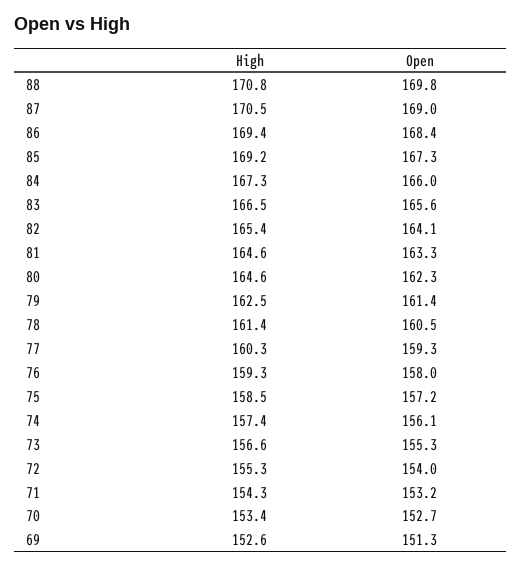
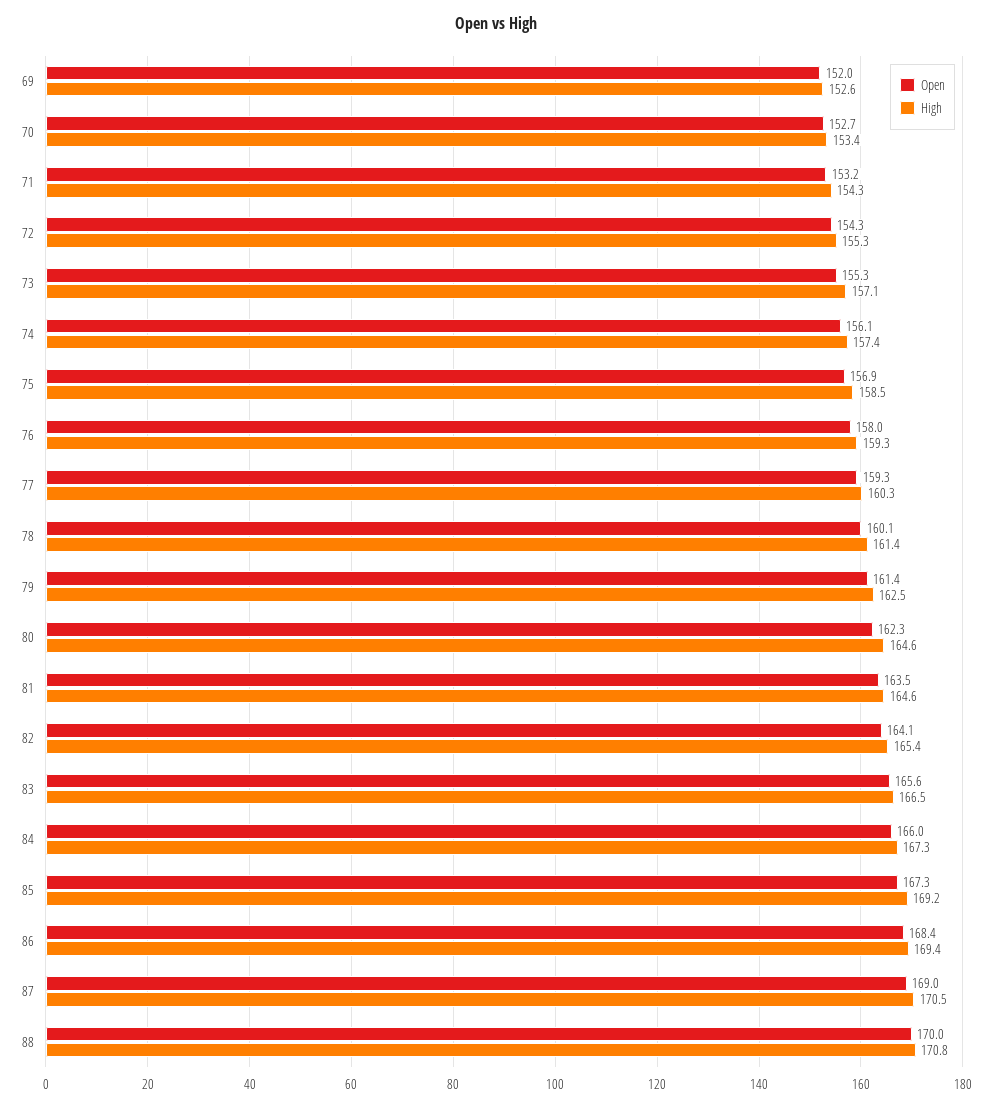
  {
    "High": {
      "88": 170.8,
      "87": 170.5,
      "86": 169.4,
      "85": 169.2,
      "84": 167.3,
      "83": 166.5,
      "82": 165.4,
      "81": 164.6,
      "80": 164.6,
      "79": 162.5,
      "78": 161.4,
      "77": 160.3,
      "76": 159.3,
      "75": 158.5,
      "74": 157.4,
-     "73": 156.6,
+     "73": 157.1,
      "72": 155.3,
      "71": 154.3,
      "70": 153.4,
      "69": 152.6
    },
    "Open": {
-     "88": 169.8,
+     "88": 170,
      "87": 169,
      "86": 168.4,
      "85": 167.3,
      "84": 166,
      "83": 165.6,
      "82": 164.1,
-     "81": 163.3,
+     "81": 163.5,
      "80": 162.3,
      "79": 161.4,
-     "78": 160.5,
+     "78": 160.1,
      "77": 159.3,
      "76": 158,
-     "75": 157.2,
+     "75": 156.9,
      "74": 156.1,
      "73": 155.3,
-     "72": 154,
+     "72": 154.3,
      "71": 153.2,
      "70": 152.7,
-     "69": 151.3
+     "69": 152
    }
  }

